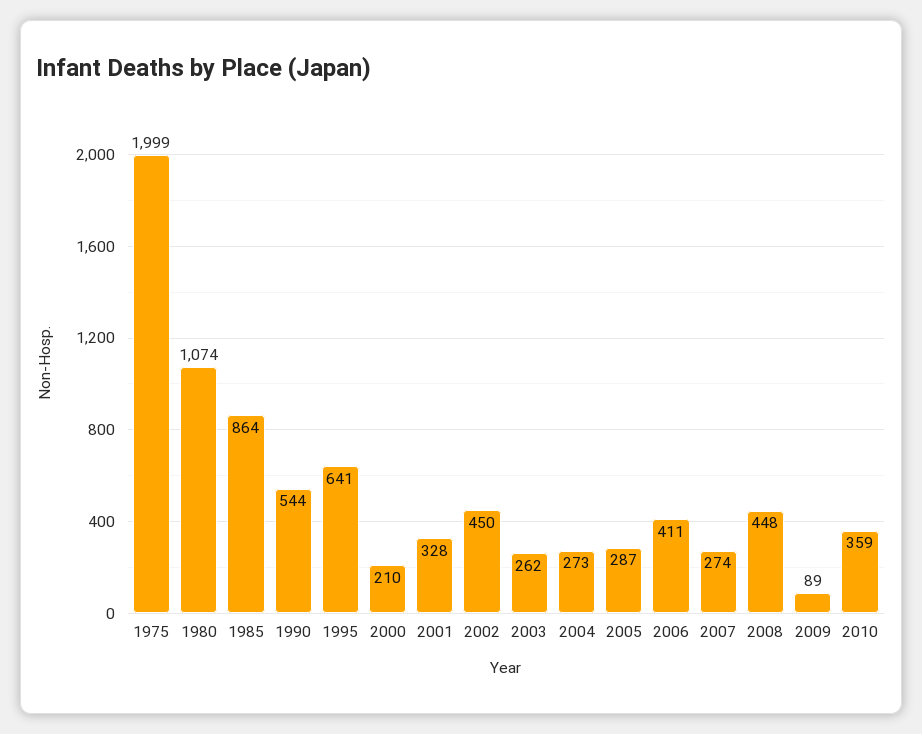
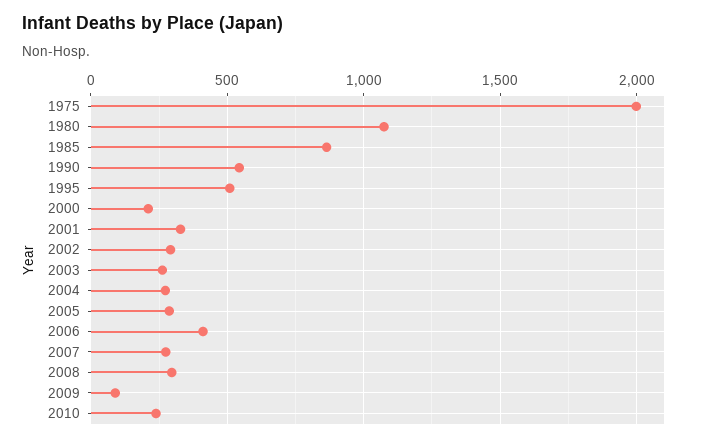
  {
    "1975": 1999,
    "1980": 1074,
    "1985": 864,
    "1990": 544,
-   "1995": 641,
+   "1995": 500,
    "2000": 210,
    "2001": 328,
-   "2002": 450,
+   "2002": 300,
    "2003": 262,
    "2004": 273,
    "2005": 287,
    "2006": 411,
    "2007": 274,
-   "2008": 448,
+   "2008": 300,
    "2009": 89,
-   "2010": 359
+   "2010": 250
  }

